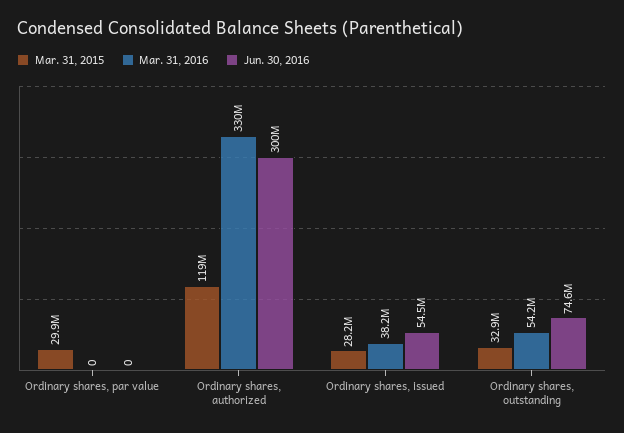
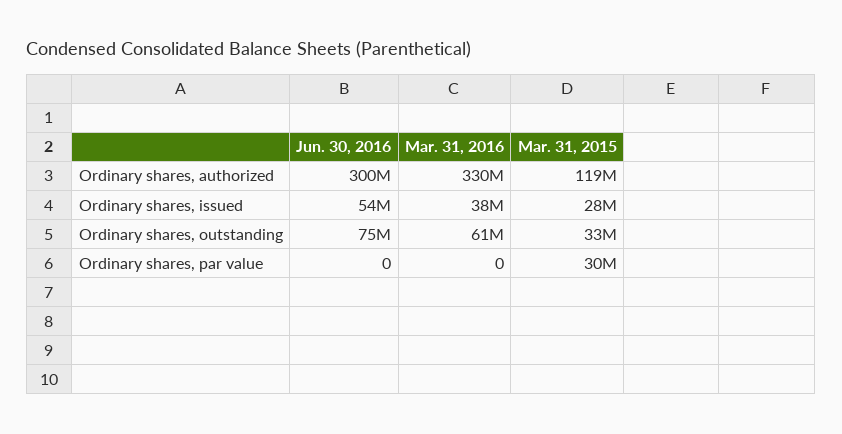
  {
    "Mar. 31, 2015": {
      "Ordinary shares, par value": 29900000,
      "Ordinary shares, authorized": 119000000,
      "Ordinary shares, issued": 28200000,
      "Ordinary shares, outstanding": 32900000
    },
    "Mar. 31, 2016": {
      "Ordinary shares, par value": 0,
      "Ordinary shares, authorized": 330000000,
      "Ordinary shares, issued": 38200000,
-     "Ordinary shares, outstanding": 54200000
+     "Ordinary shares, outstanding": 61000000
    },
    "Jun. 30, 2016": {
      "Ordinary shares, par value": 0,
      "Ordinary shares, authorized": 300000000,
      "Ordinary shares, issued": 54500000,
      "Ordinary shares, outstanding": 74600000
    }
  }

